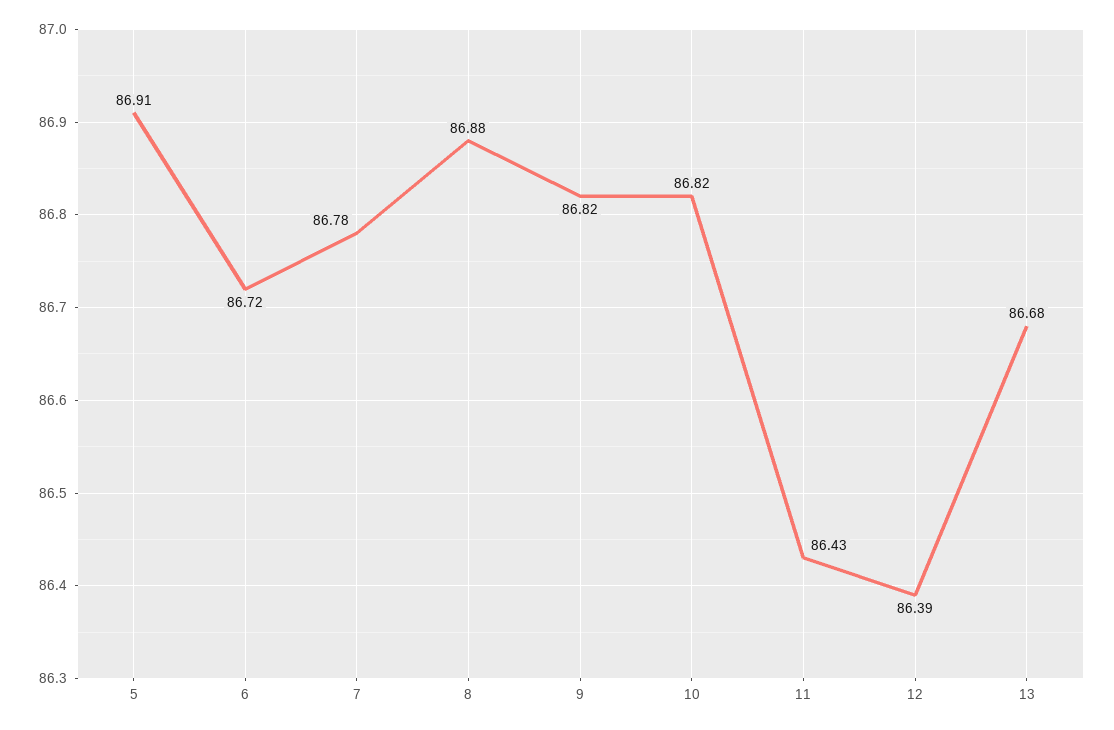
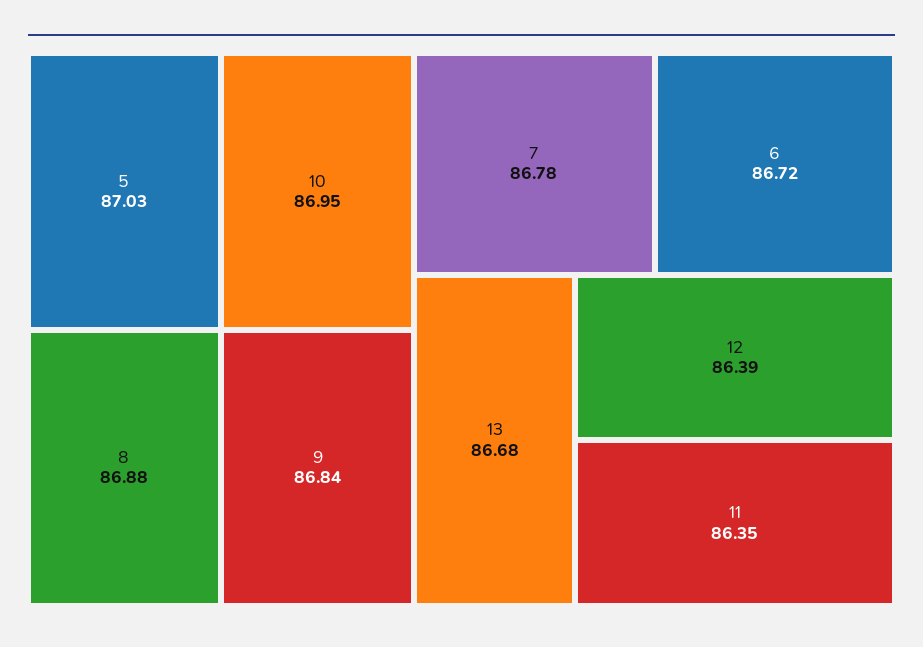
  {
-   "5": 86.91,
+   "5": 87.03,
    "6": 86.72,
    "7": 86.78,
    "8": 86.88,
-   "9": 86.82,
+   "9": 86.84,
-   "10": 86.82,
+   "10": 86.95,
-   "11": 86.43,
+   "11": 86.35,
    "12": 86.39,
    "13": 86.68
  }

